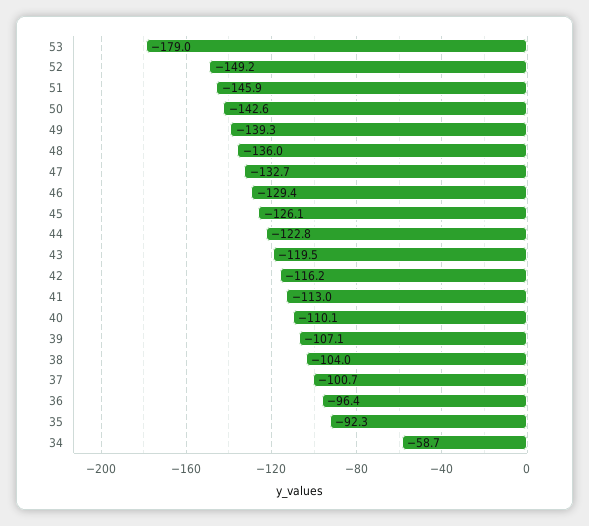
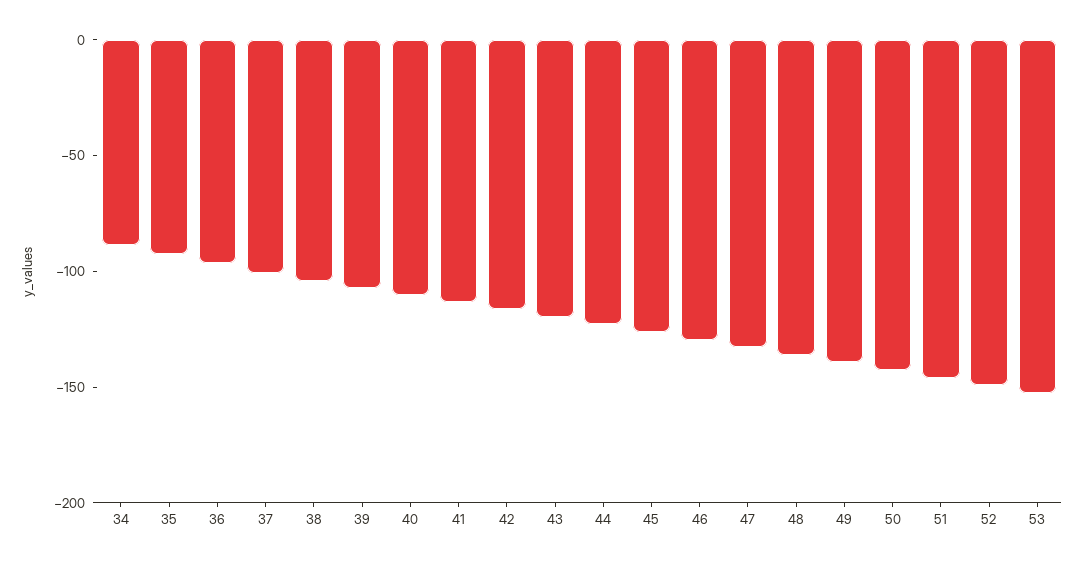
  {
-   "53": -179,
+   "53": -150,
    "52": -149.2,
    "51": -145.9,
    "50": -142.6,
    "49": -139.3,
    "48": -136,
    "47": -132.7,
    "46": -129.4,
    "45": -126.1,
    "44": -122.8,
    "43": -119.5,
    "42": -116.2,
    "41": -113,
    "40": -110.1,
    "39": -107.1,
    "38": -104,
    "37": -100.7,
    "36": -96.4,
    "35": -92.3,
-   "34": -58.7
+   "34": -90
  }

